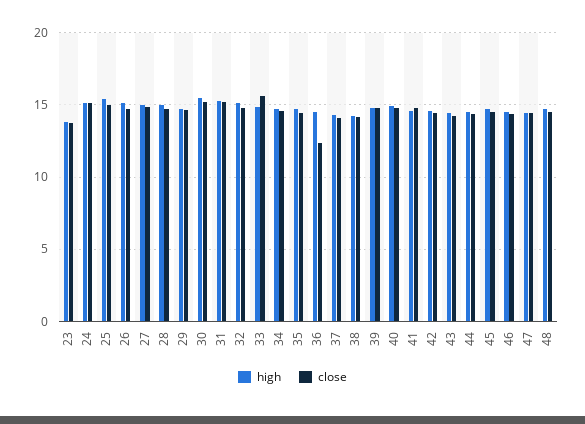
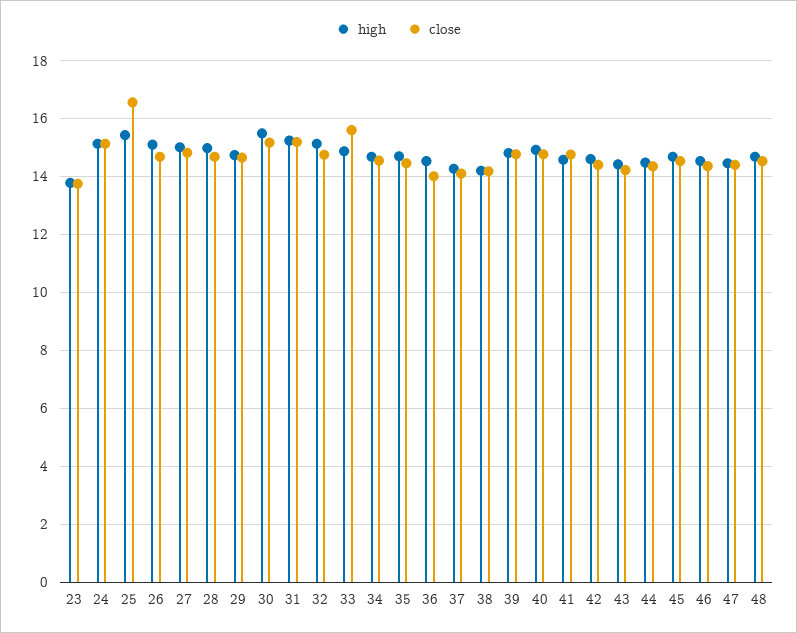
  {
    "high": {
      "23": 13.75,
      "24": 15.25,
      "25": 15.5,
      "26": 15,
      "27": 15,
      "28": 15,
      "29": 14.75,
      "30": 15.5,
      "31": 15.25,
      "32": 15.25,
      "33": 14.75,
      "34": 14.75,
      "35": 14.75,
      "36": 14.5,
      "37": 14.25,
      "38": 14.25,
      "39": 14.75,
      "40": 15,
      "41": 14.5,
      "42": 14.5,
      "43": 14.5,
      "44": 14.5,
      "45": 14.75,
      "46": 14.5,
      "47": 14.5,
      "48": 14.75
    },
    "close": {
      "23": 13.75,
      "24": 15.25,
-     "25": 15,
+     "25": 16.5,
      "26": 14.75,
      "27": 14.75,
      "28": 14.75,
      "29": 14.75,
      "30": 15.25,
      "31": 15.25,
      "32": 14.75,
      "33": 15.5,
      "34": 14.5,
      "35": 14.5,
-     "36": 12.5,
+     "36": 14,
      "37": 14,
      "38": 14.25,
      "39": 14.75,
      "40": 14.75,
      "41": 14.75,
      "42": 14.5,
      "43": 14.25,
      "44": 14.25,
      "45": 14.5,
      "46": 14.25,
      "47": 14.5,
      "48": 14.5
    }
  }

